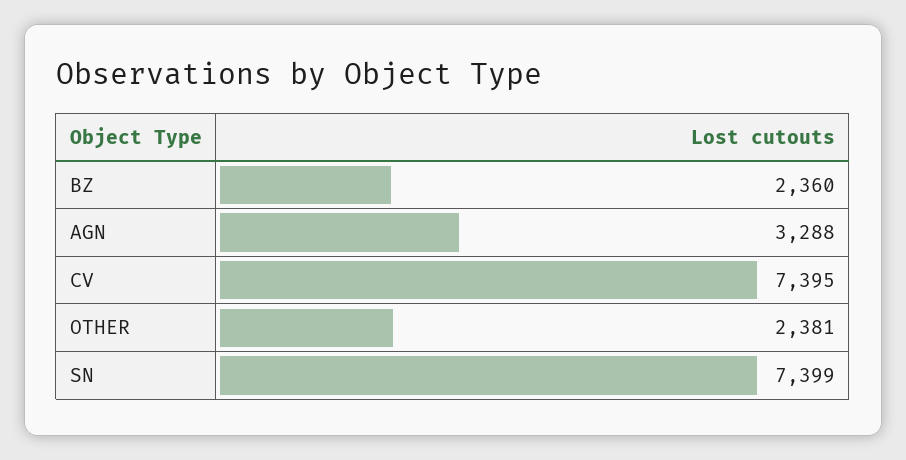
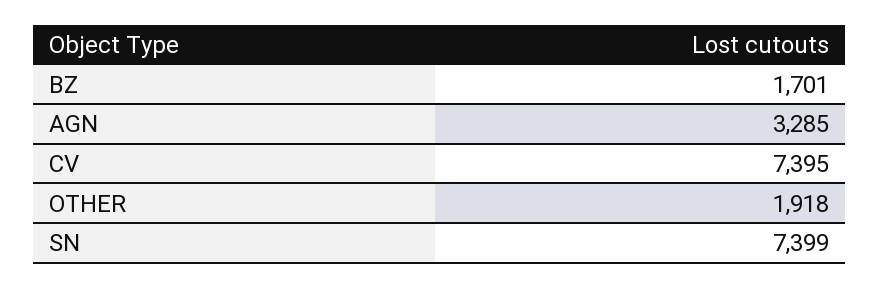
  {
-   "BZ": 2360,
+   "BZ": 1701,
-   "AGN": 3288,
+   "AGN": 3285,
    "CV": 7395,
-   "OTHER": 2381,
+   "OTHER": 1918,
    "SN": 7399
  }

